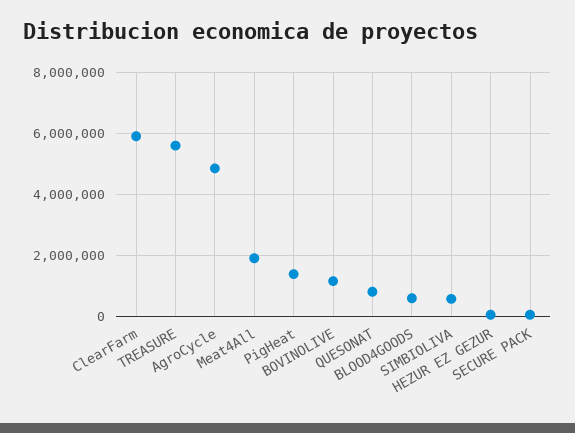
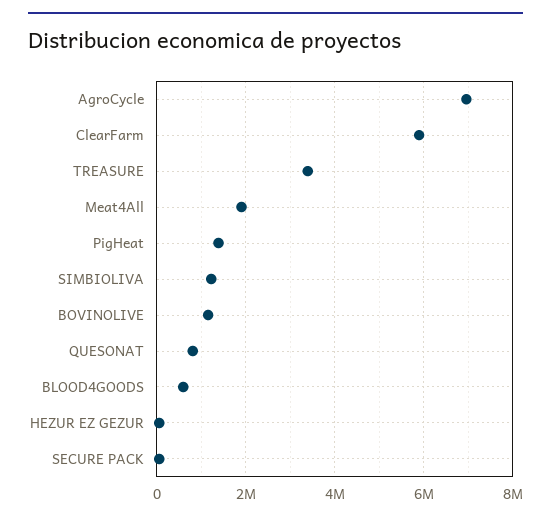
  {
    "ClearFarm": 5800000,
-   "TREASURE": 5600000,
+   "TREASURE": 3400000,
-   "AgroCycle": 4800000,
+   "AgroCycle": 7000000,
    "Meat4All": 2000000,
    "PigHeat": 1400000,
    "BOVINOLIVE": 1200000,
    "QUESONAT": 800000,
    "BLOOD4GOODS": 600000,
-   "SIMBIOLIVA": 600000,
+   "SIMBIOLIVA": 1200000,
    "HEZUR EZ GEZUR": 0,
    "SECURE PACK": 0
  }

